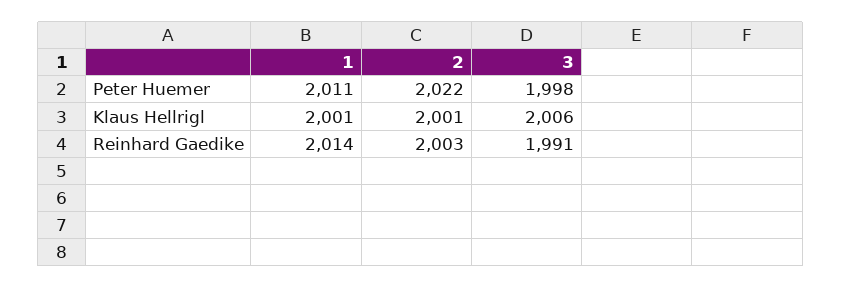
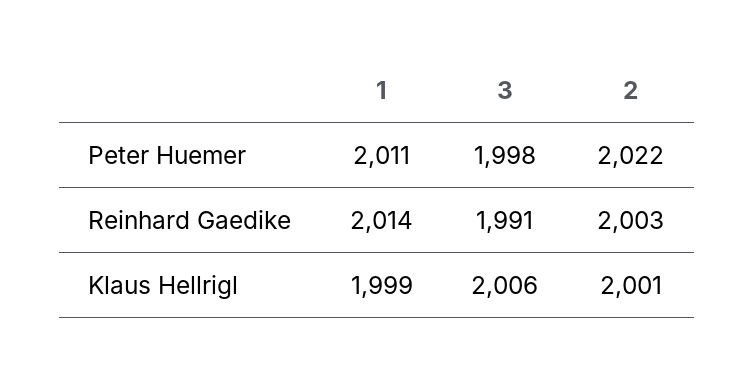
  {
    "1": {
      "Peter Huemer": 2011,
-     "Klaus Hellrigl": 2001,
+     "Klaus Hellrigl": 1999,
      "Reinhard Gaedike": 2014
    },
    "2": {
      "Peter Huemer": 2022,
      "Klaus Hellrigl": 2001,
      "Reinhard Gaedike": 2003
    },
    "3": {
      "Peter Huemer": 1998,
      "Klaus Hellrigl": 2006,
      "Reinhard Gaedike": 1991
    }
  }

